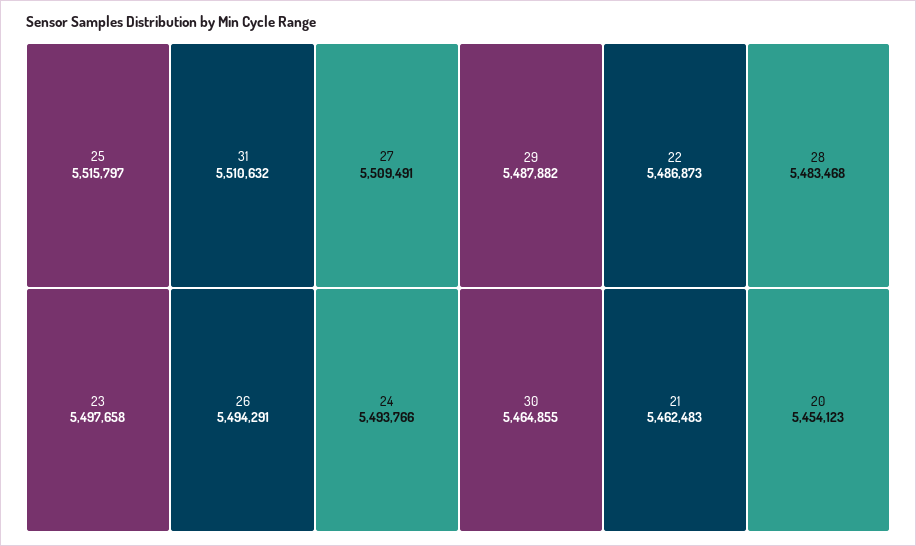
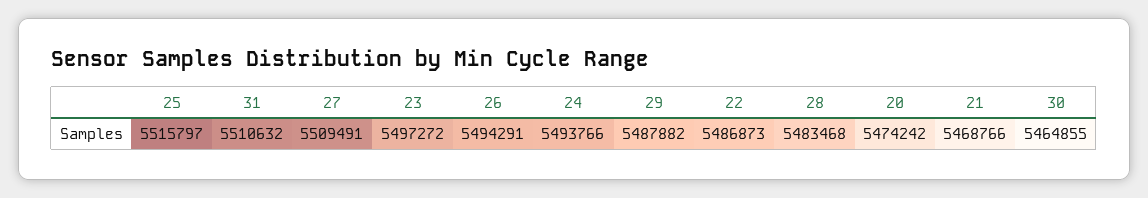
  {
    "25": 5515797,
    "31": 5510632,
    "27": 5509491,
-   "23": 5497658,
+   "23": 5497272,
    "26": 5494291,
    "24": 5493766,
    "29": 5487882,
    "22": 5486873,
    "28": 5483468,
    "30": 5464855,
-   "21": 5462483,
+   "21": 5468766,
-   "20": 5454123
+   "20": 5474242
  }

